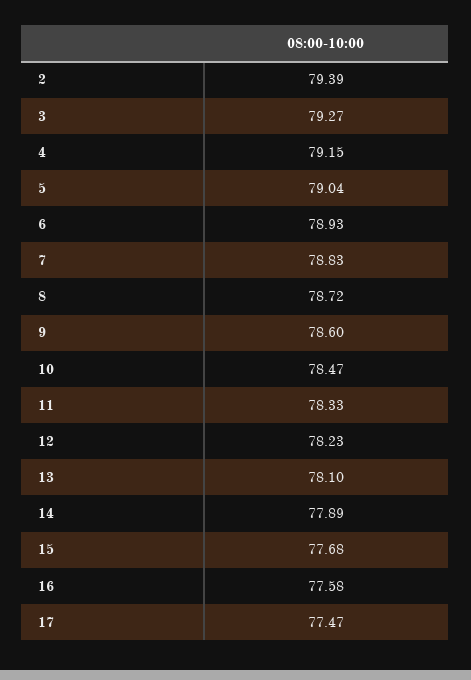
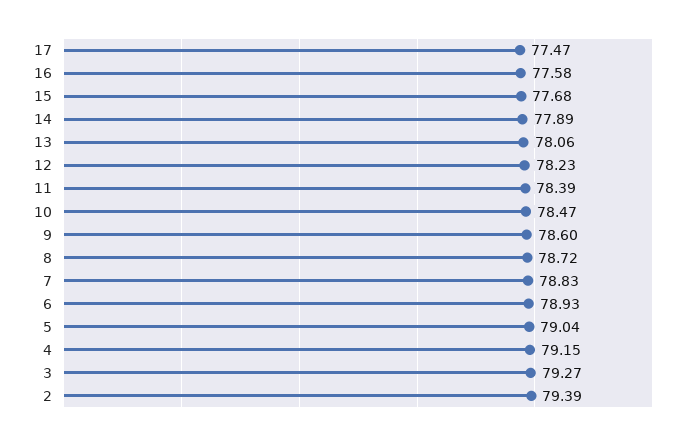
  {
    "2": 79.39,
    "3": 79.27,
    "4": 79.15,
    "5": 79.04,
    "6": 78.93,
    "7": 78.83,
    "8": 78.72,
    "9": 78.6,
    "10": 78.47,
-   "11": 78.33,
+   "11": 78.39,
    "12": 78.23,
-   "13": 78.1,
+   "13": 78.06,
    "14": 77.89,
    "15": 77.68,
    "16": 77.58,
    "17": 77.47
  }

